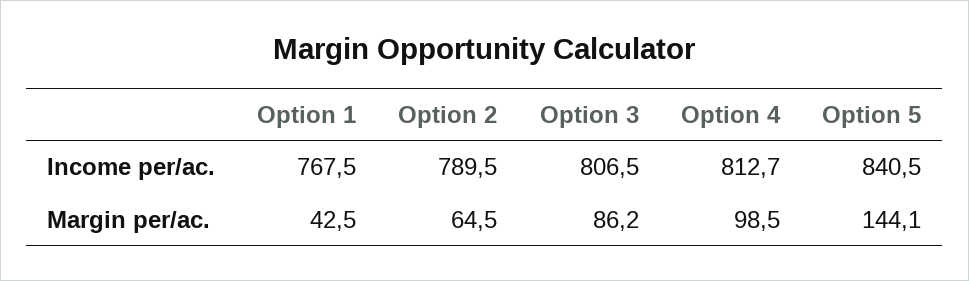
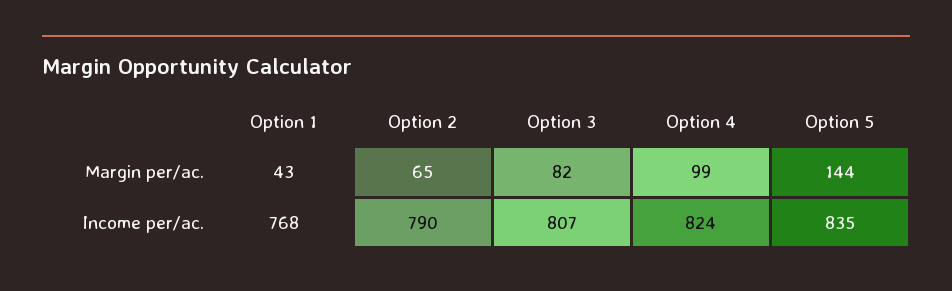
  {
    "Option 1": {
      "Income per/ac.": 767.5,
      "Margin per/ac.": 42.5
    },
    "Option 2": {
      "Income per/ac.": 789.5,
      "Margin per/ac.": 64.5
    },
    "Option 3": {
      "Income per/ac.": 806.5,
-     "Margin per/ac.": 86.2
+     "Margin per/ac.": 82
    },
    "Option 4": {
-     "Income per/ac.": 812.7,
+     "Income per/ac.": 824,
      "Margin per/ac.": 98.5
    },
    "Option 5": {
-     "Income per/ac.": 840.5,
+     "Income per/ac.": 835,
      "Margin per/ac.": 144.1
    }
  }

